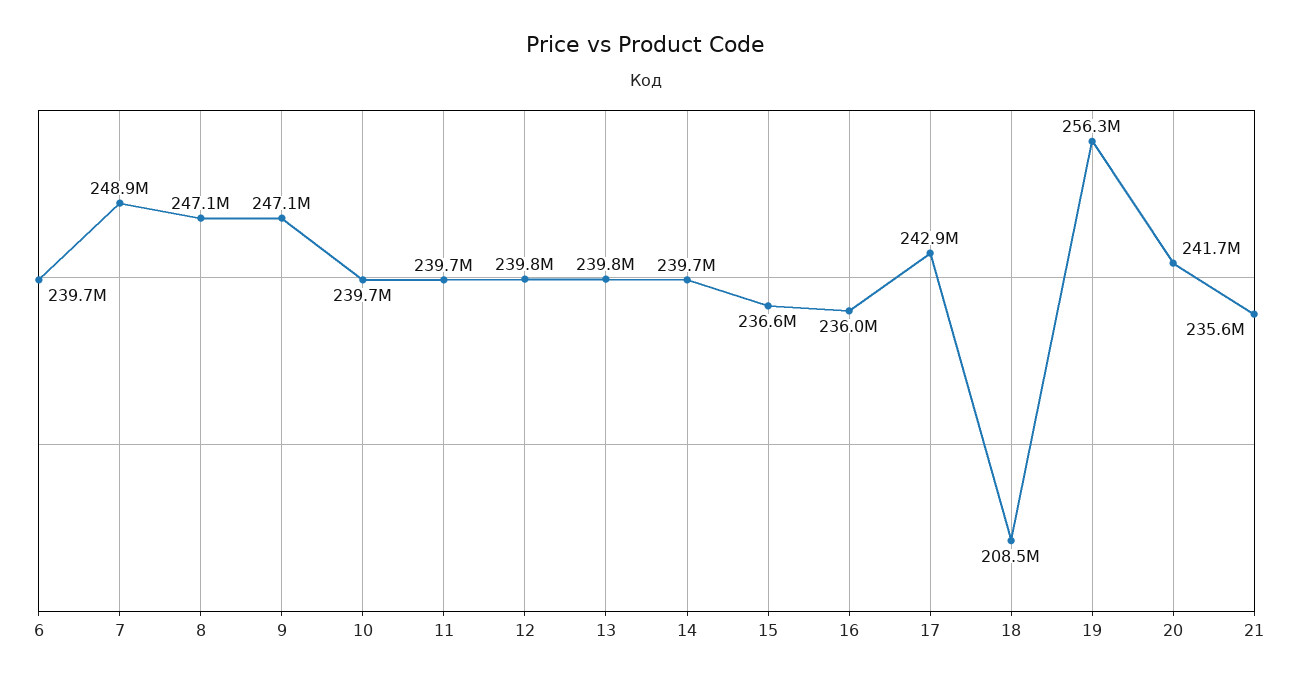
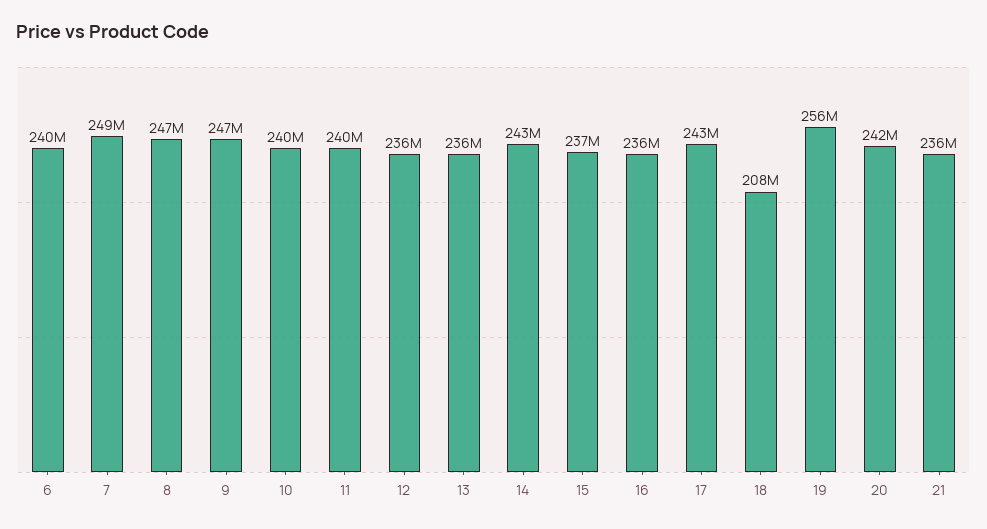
  {
    "6": 239700000,
    "7": 248900000,
    "8": 247100000,
    "9": 247100000,
    "10": 239700000,
    "11": 239700000,
-   "12": 239800000,
+   "12": 236000000,
-   "13": 239800000,
+   "13": 236000000,
-   "14": 239700000,
+   "14": 243000000,
    "15": 236600000,
    "16": 236000000,
    "17": 242900000,
    "18": 208500000,
    "19": 256300000,
    "20": 241700000,
    "21": 235600000
  }

